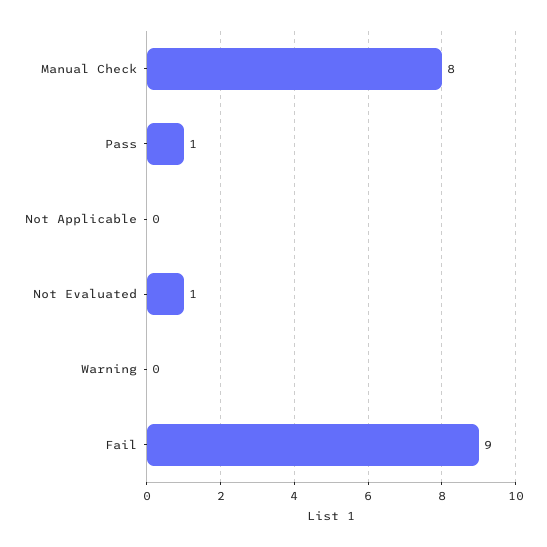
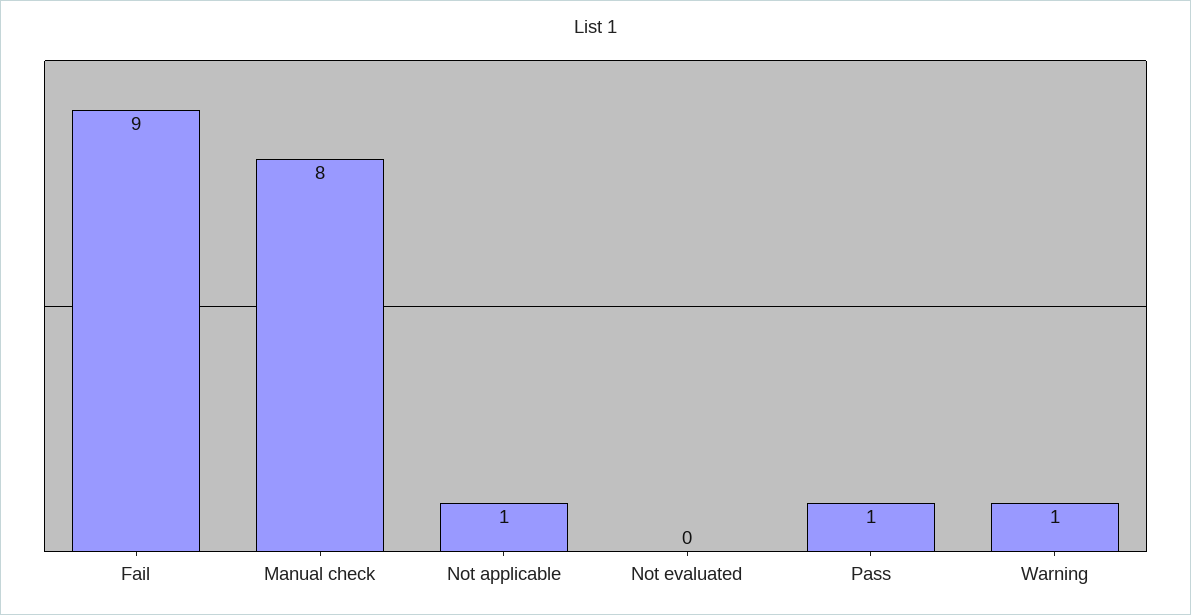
  {
    "Manual Check": 8,
    "Pass": 1,
-   "Not Applicable": 0,
+   "Not Applicable": 1,
-   "Not Evaluated": 1,
+   "Not Evaluated": 0,
-   "Warning": 0,
+   "Warning": 1,
    "Fail": 9
  }

